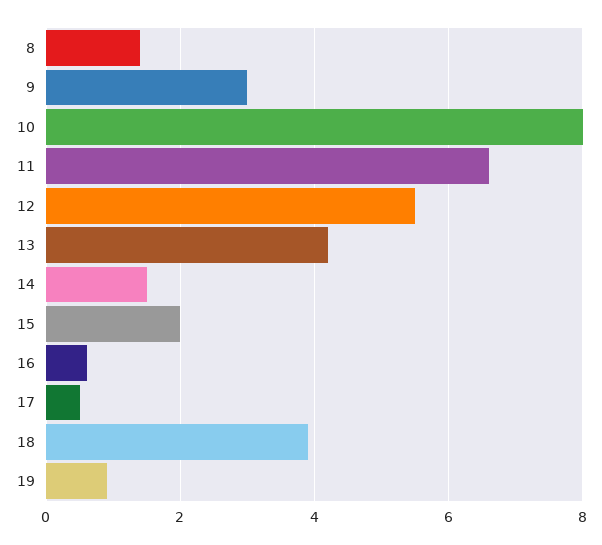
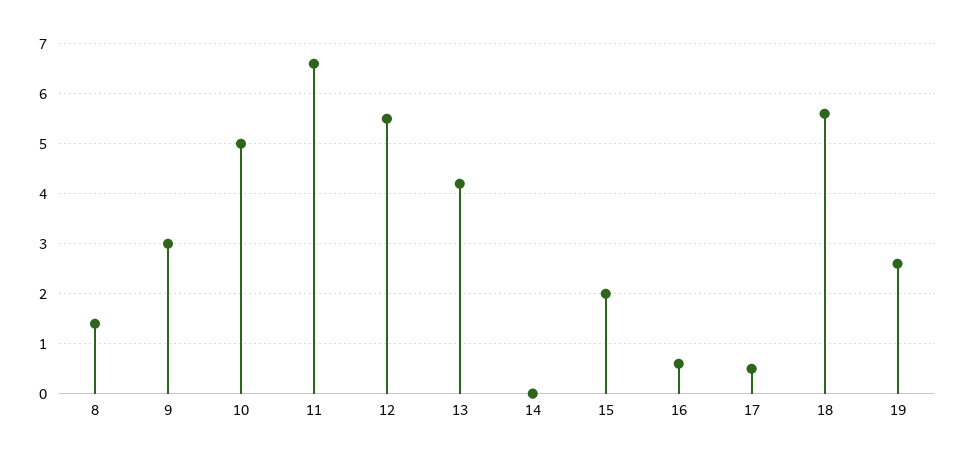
  {
    "8": 1.5,
    "9": 3,
-   "10": 8,
+   "10": 5,
    "11": 6.5,
    "12": 5.5,
    "13": 4,
-   "14": 1.5,
+   "14": 0,
    "15": 2,
    "16": 0.5,
    "17": 0.5,
-   "18": 4,
+   "18": 5.5,
-   "19": 1
+   "19": 2.5
  }

